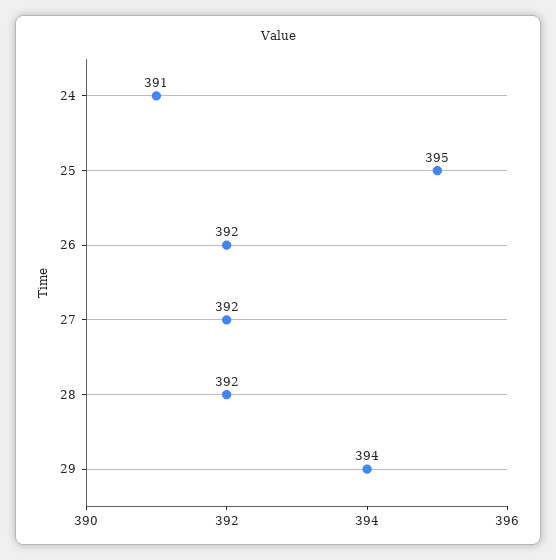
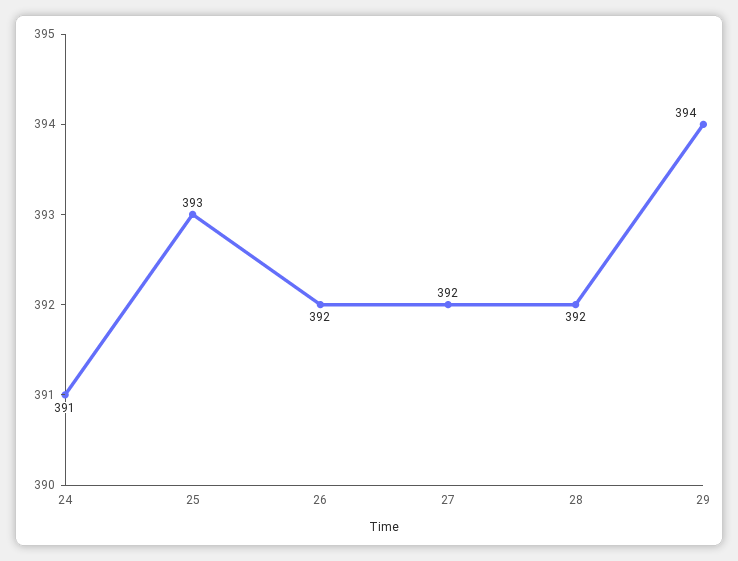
  {
    "24": 391,
-   "25": 395,
+   "25": 393,
    "26": 392,
    "27": 392,
    "28": 392,
    "29": 394
  }

